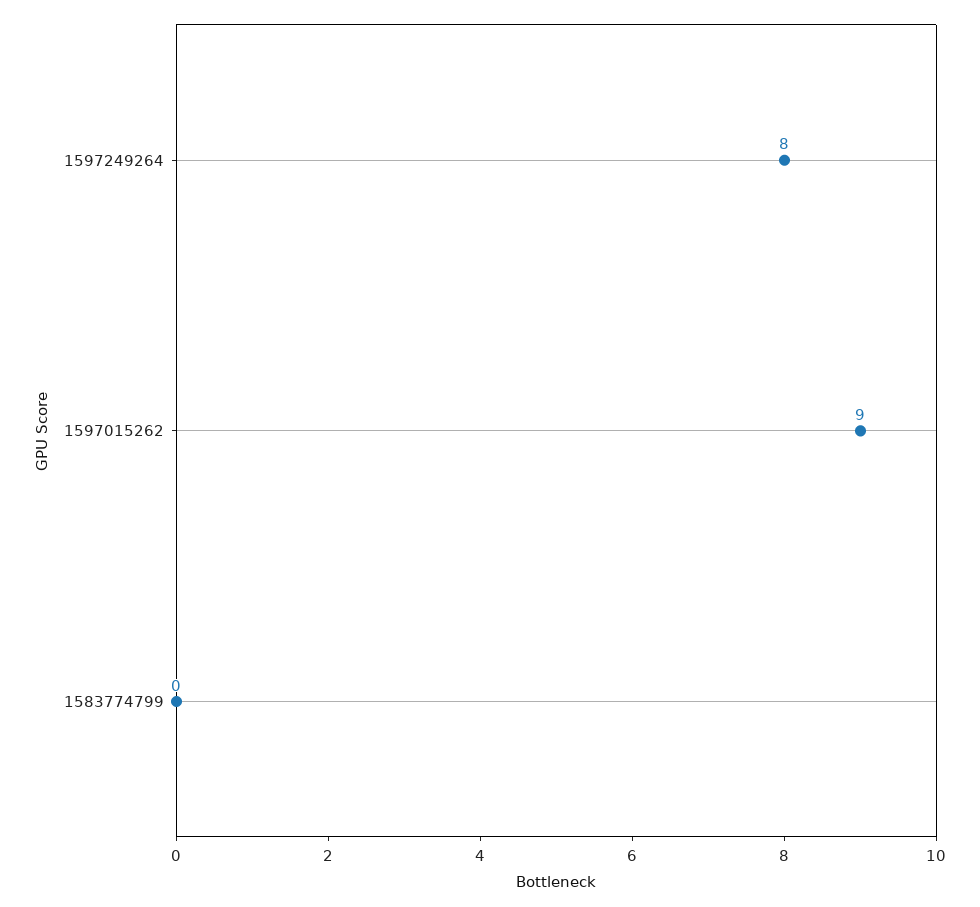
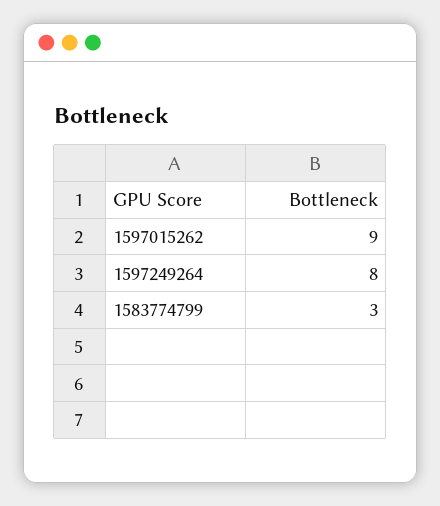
  {
    "1597249264": 8,
    "1597015262": 9,
-   "1583774799": 0
+   "1583774799": 3
  }

